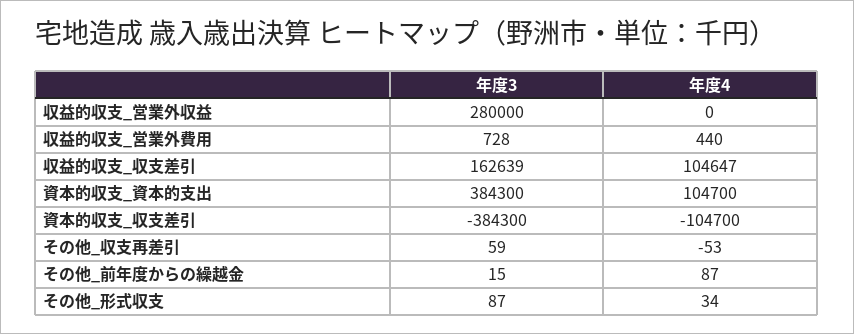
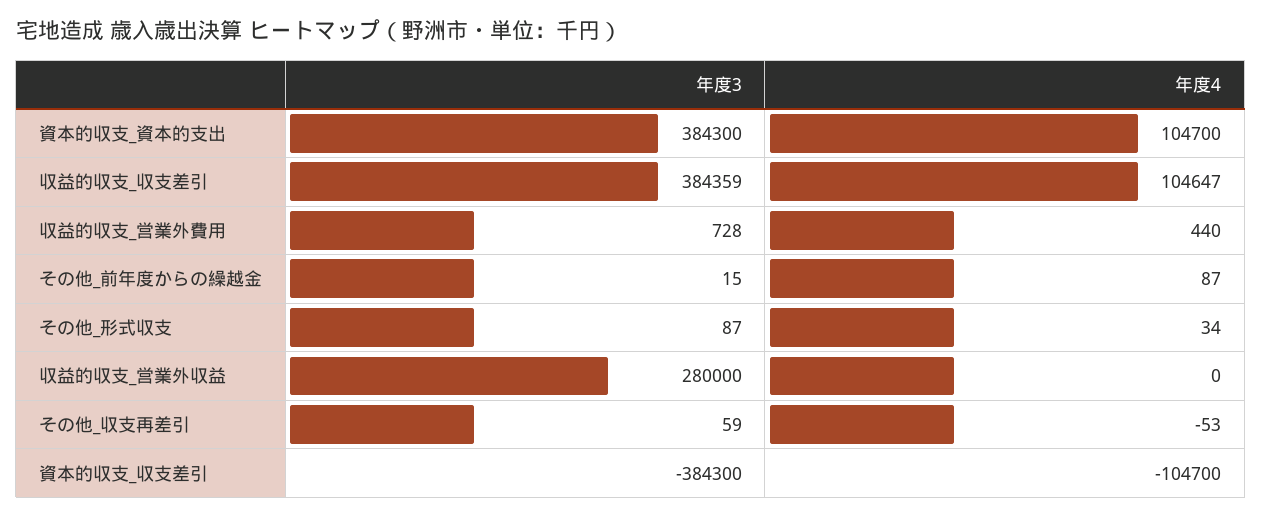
  {
    "年度3": {
      "収益的収支_営業外収益": 280000,
      "収益的収支_営業外費用": 728,
-     "収益的収支_収支差引": 162639,
+     "収益的収支_収支差引": 384359,
      "資本的収支_資本的支出": 384300,
      "資本的収支_収支差引": -384300,
      "その他_収支再差引": 59,
      "その他_前年度からの繰越金": 15,
      "その他_形式収支": 87
    },
    "年度4": {
      "収益的収支_営業外収益": 0,
      "収益的収支_営業外費用": 440,
      "収益的収支_収支差引": 104647,
      "資本的収支_資本的支出": 104700,
      "資本的収支_収支差引": -104700,
      "その他_収支再差引": -53,
      "その他_前年度からの繰越金": 87,
      "その他_形式収支": 34
    }
  }

